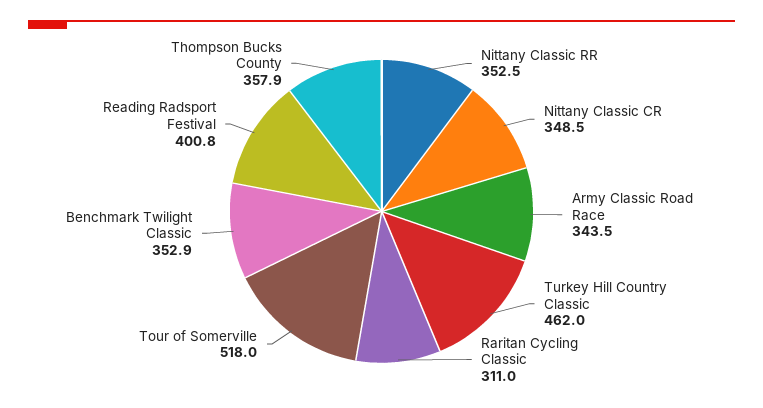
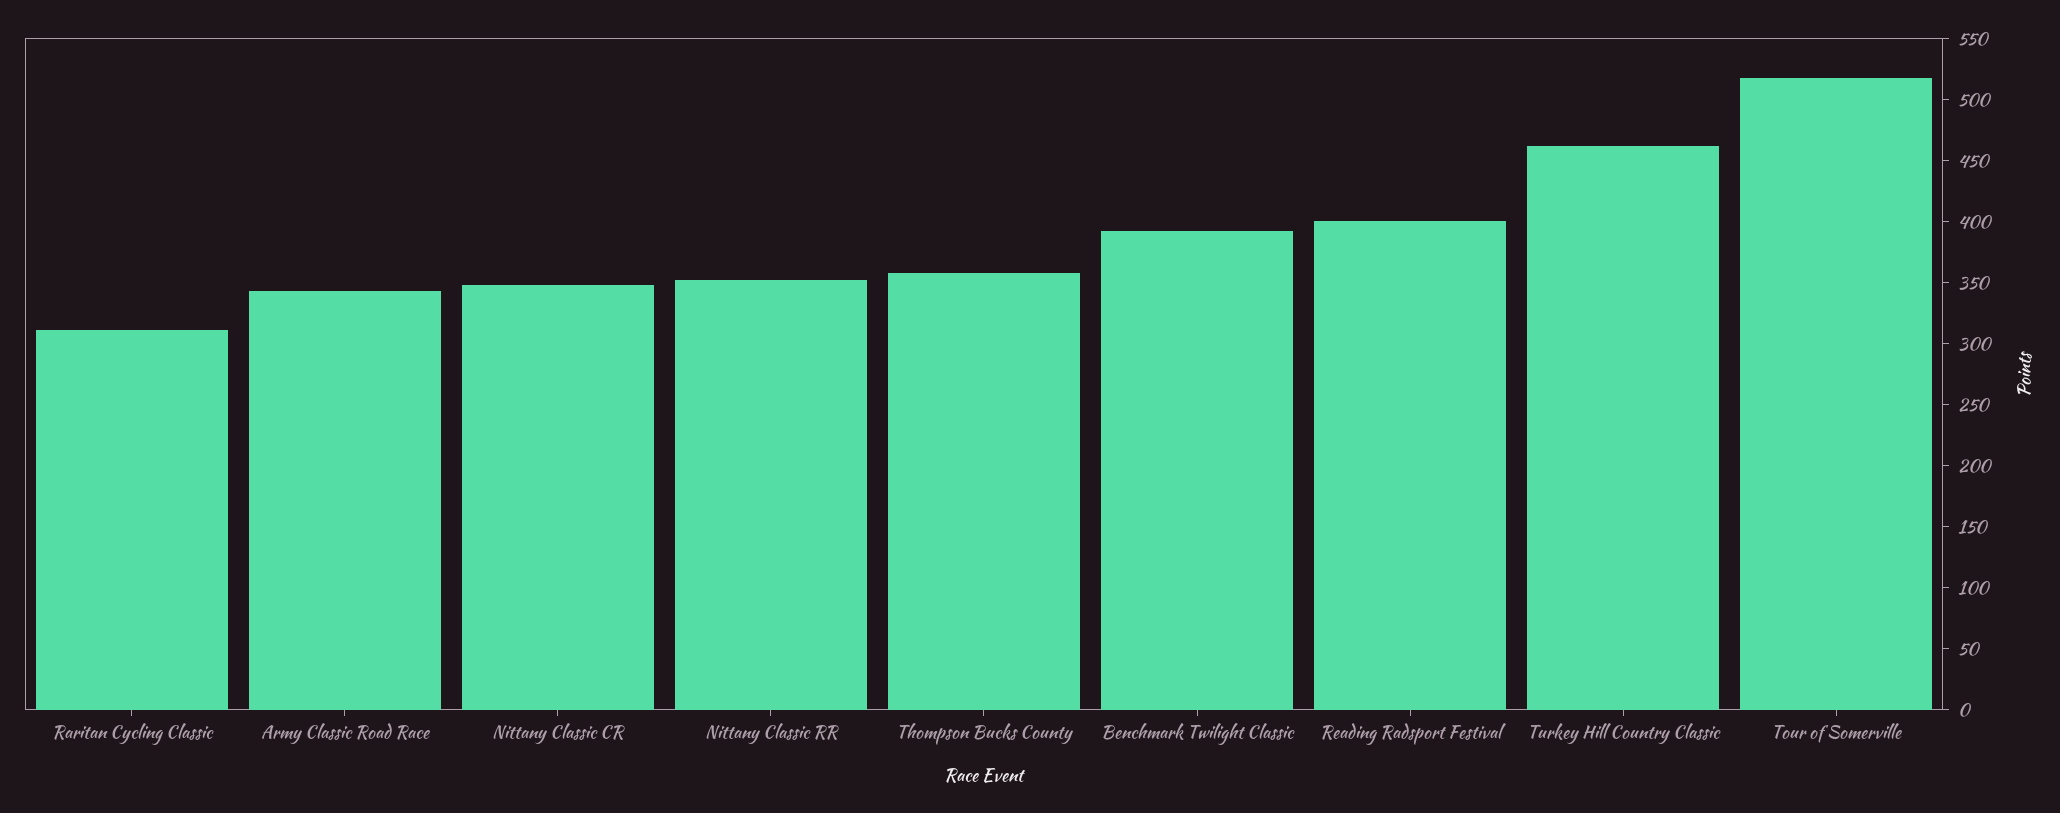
  {
    "Nittany Classic RR": 352.5,
    "Nittany Classic CR": 348.5,
    "Army Classic Road Race": 343.5,
    "Turkey Hill Country Classic": 462,
    "Raritan Cycling Classic": 311,
    "Tour of Somerville": 518,
-   "Benchmark Twilight Classic": 352.9,
+   "Benchmark Twilight Classic": 390,
    "Reading Radsport Festival": 400.8,
    "Thompson Bucks County": 357.9
  }

